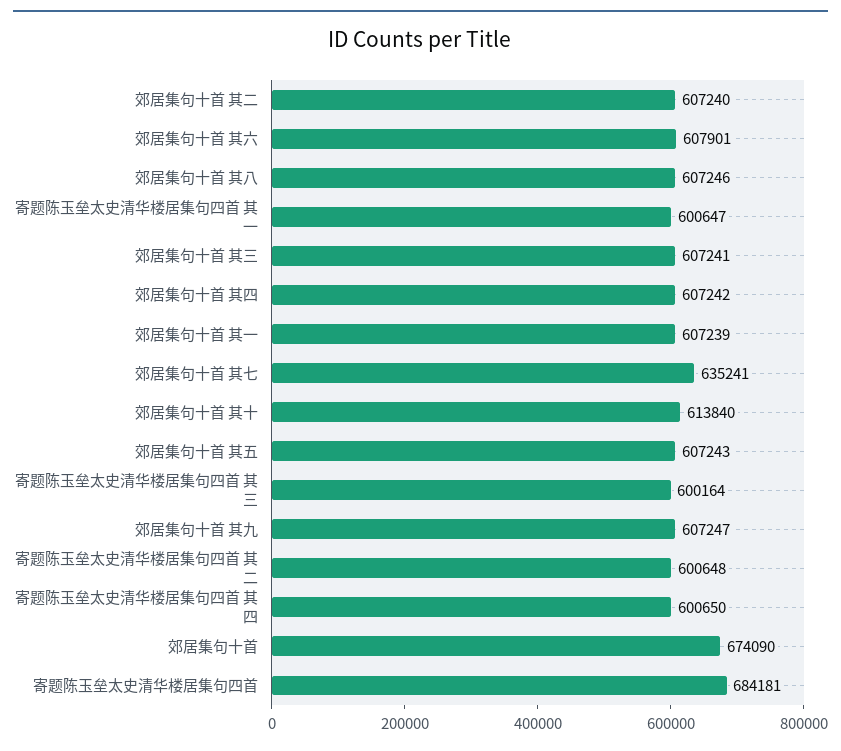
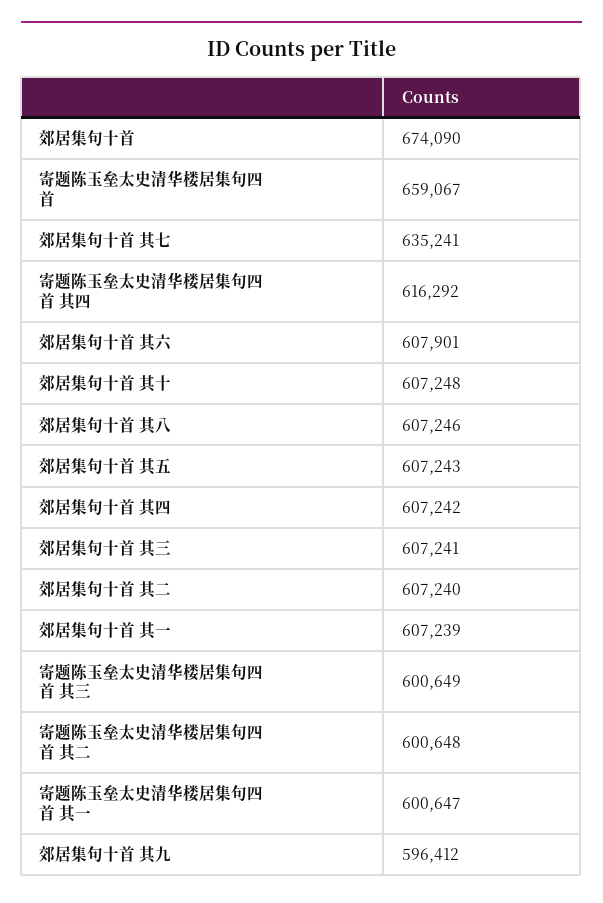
  {
    "郊居集句十首 其二": 607240,
    "郊居集句十首 其六": 607901,
    "郊居集句十首 其八": 607246,
    "寄题陈玉垒太史清华楼居集句四首 其一": 600647,
    "郊居集句十首 其三": 607241,
    "郊居集句十首 其四": 607242,
    "郊居集句十首 其一": 607239,
    "郊居集句十首 其七": 635241,
-   "郊居集句十首 其十": 613840,
+   "郊居集句十首 其十": 607248,
    "郊居集句十首 其五": 607243,
-   "寄题陈玉垒太史清华楼居集句四首 其三": 600164,
+   "寄题陈玉垒太史清华楼居集句四首 其三": 600649,
-   "郊居集句十首 其九": 607247,
+   "郊居集句十首 其九": 596412,
    "寄题陈玉垒太史清华楼居集句四首 其二": 600648,
-   "寄题陈玉垒太史清华楼居集句四首 其四": 600650,
+   "寄题陈玉垒太史清华楼居集句四首 其四": 616292,
    "郊居集句十首": 674090,
-   "寄题陈玉垒太史清华楼居集句四首": 684181
+   "寄题陈玉垒太史清华楼居集句四首": 659067
  }

